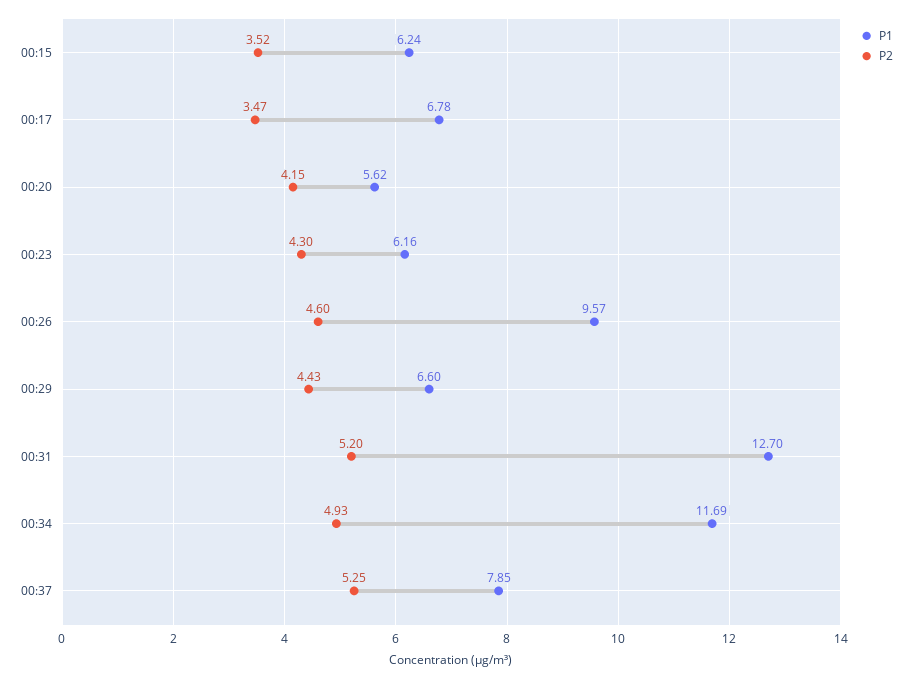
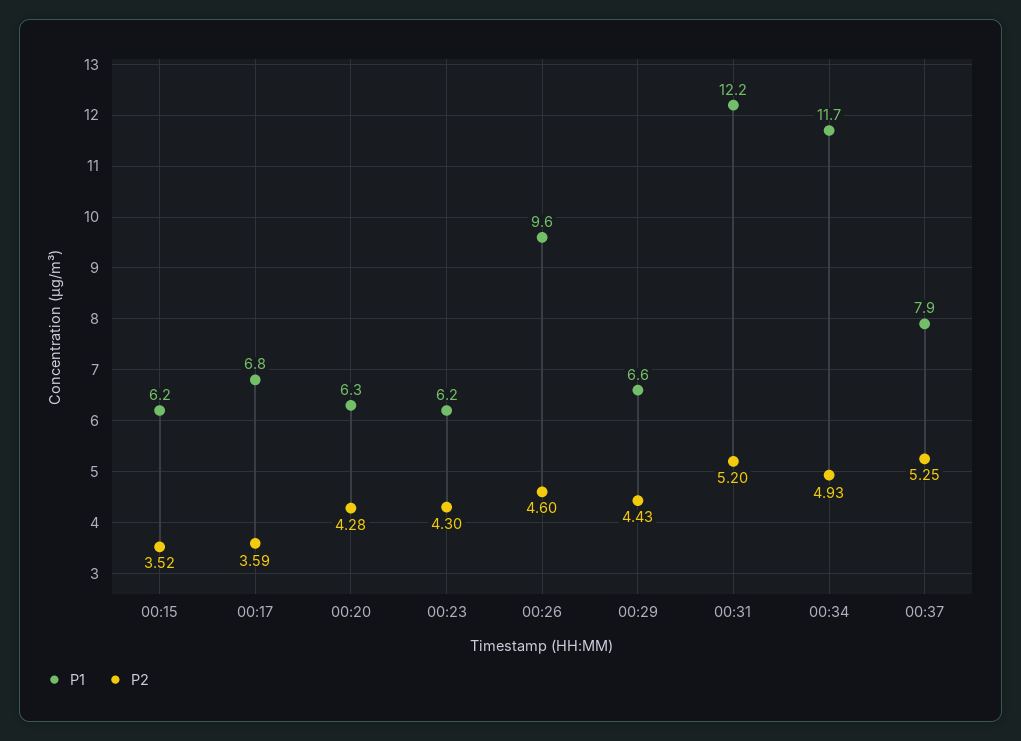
  {
    "P1": {
      "00:15": 6.24,
      "00:17": 6.78,
-     "00:20": 5.62,
+     "00:20": 6.3,
      "00:23": 6.16,
      "00:26": 9.57,
      "00:29": 6.6,
-     "00:31": 12.7,
+     "00:31": 12.2,
      "00:34": 11.69,
      "00:37": 7.85
    },
    "P2": {
      "00:15": 3.52,
-     "00:17": 3.47,
+     "00:17": 3.59,
-     "00:20": 4.15,
+     "00:20": 4.28,
      "00:23": 4.3,
      "00:26": 4.6,
      "00:29": 4.43,
      "00:31": 5.2,
      "00:34": 4.93,
      "00:37": 5.25
    }
  }

